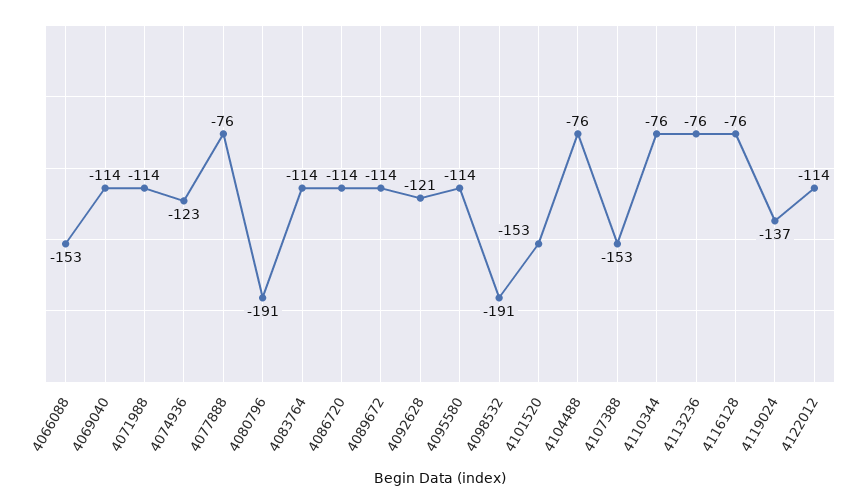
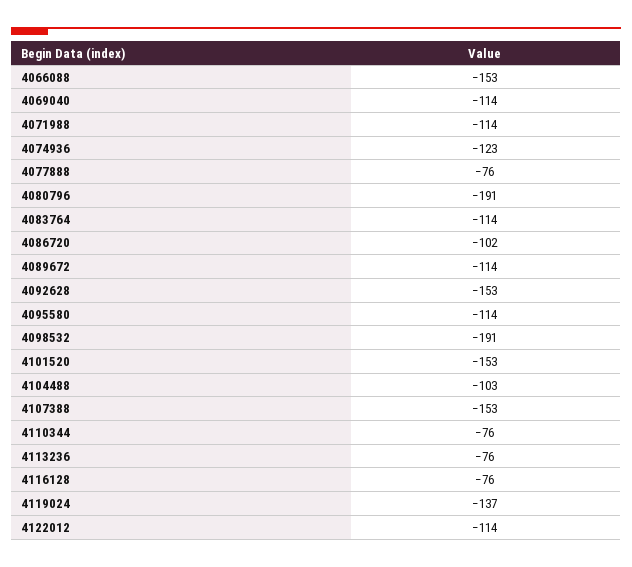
  {
    "4066088": -153,
    "4069040": -114,
    "4071988": -114,
    "4074936": -123,
    "4077888": -76,
    "4080796": -191,
    "4083764": -114,
-   "4086720": -114,
+   "4086720": -102,
    "4089672": -114,
-   "4092628": -121,
+   "4092628": -153,
    "4095580": -114,
    "4098532": -191,
    "4101520": -153,
-   "4104488": -76,
+   "4104488": -103,
    "4107388": -153,
    "4110344": -76,
    "4113236": -76,
    "4116128": -76,
    "4119024": -137,
    "4122012": -114
  }

